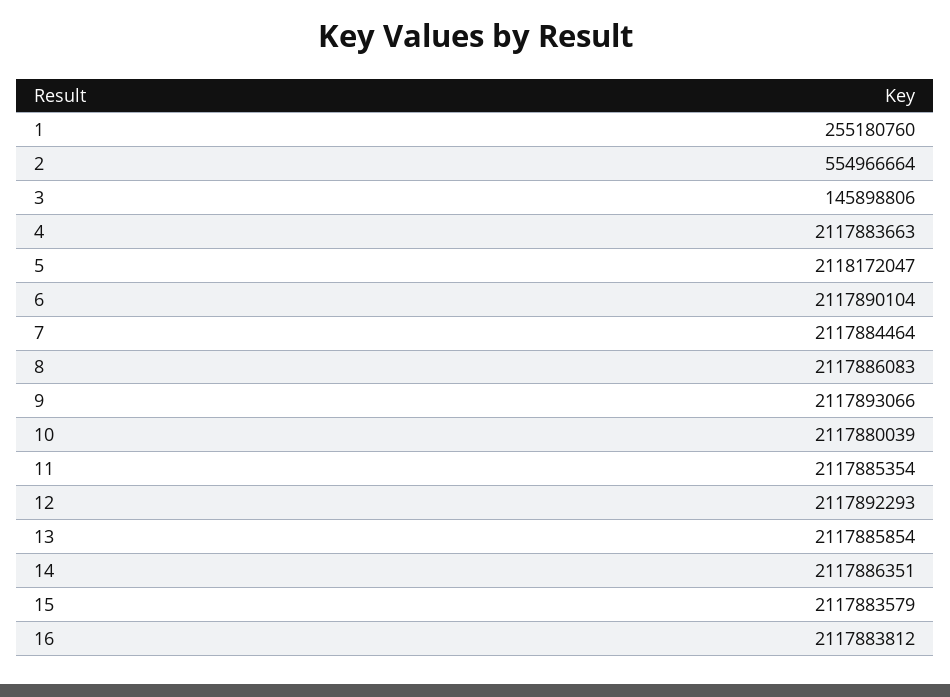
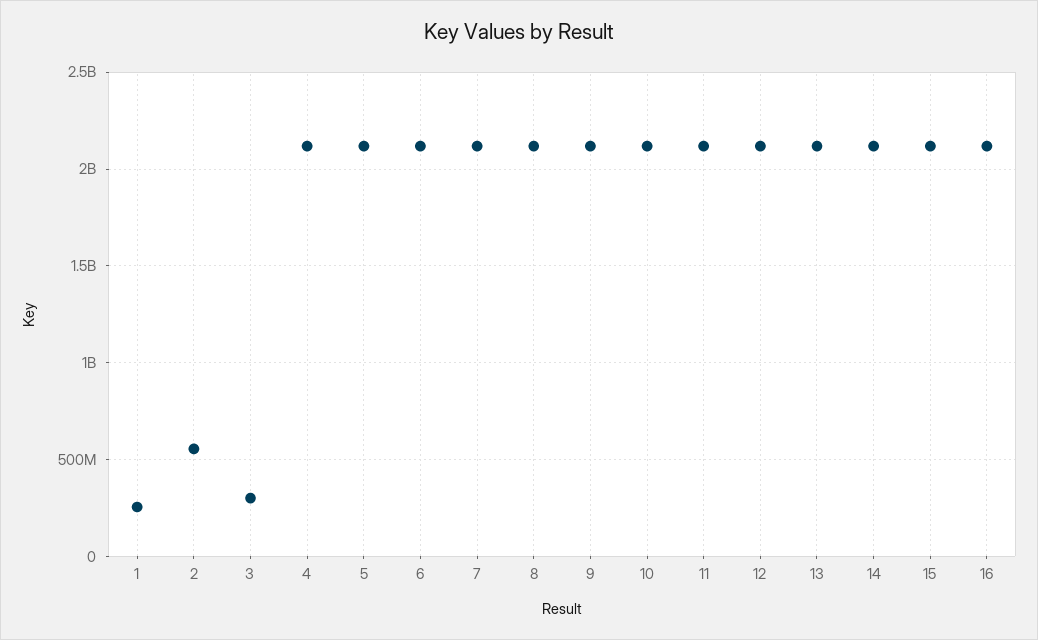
  {
    "1": 255180760,
    "2": 554966664,
-   "3": 145898806,
+   "3": 300000000,
    "4": 2117883663,
    "5": 2118172047,
    "6": 2117890104,
    "7": 2117884464,
    "8": 2117886083,
    "9": 2117893066,
    "10": 2117880039,
    "11": 2117885354,
    "12": 2117892293,
    "13": 2117885854,
    "14": 2117886351,
    "15": 2117883579,
    "16": 2117883812
  }

